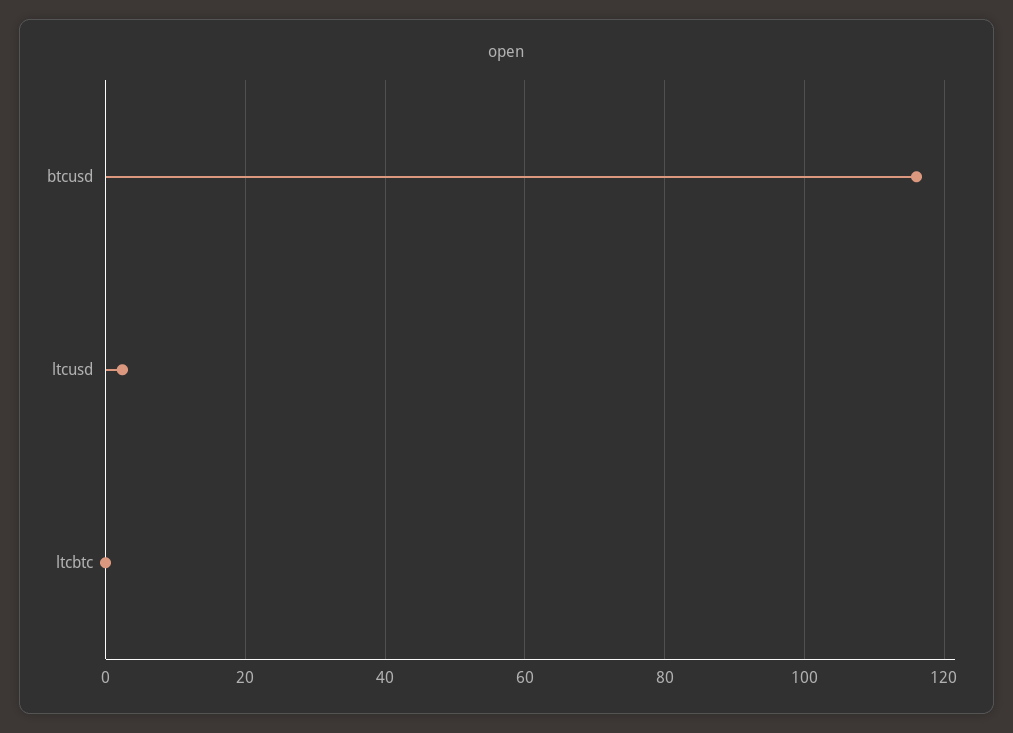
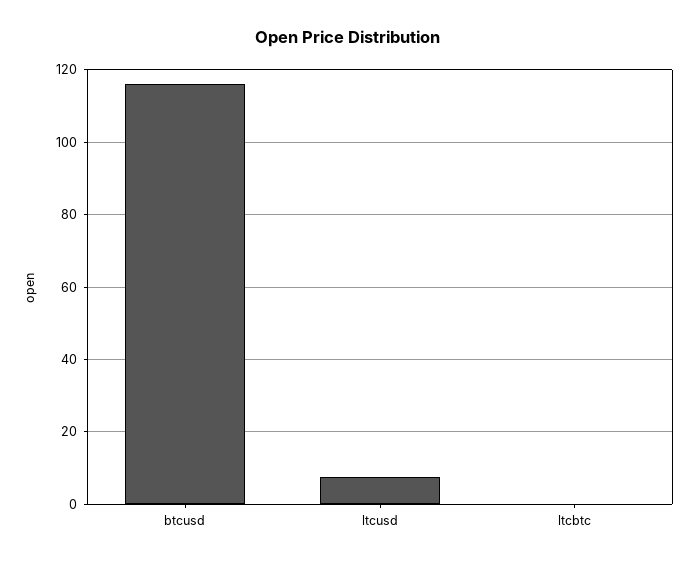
  {
    "btcusd": 116,
-   "ltcusd": 2,
+   "ltcusd": 8,
    "ltcbtc": 0
  }

